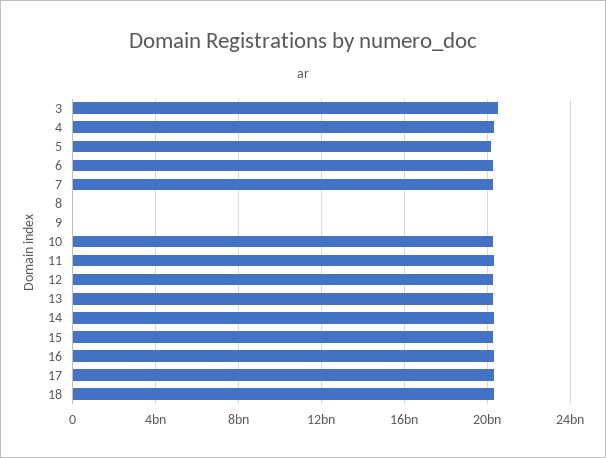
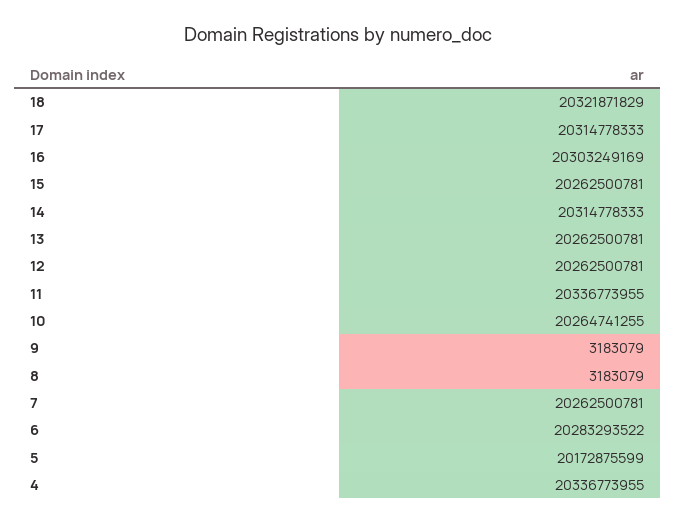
  {
-   "3": 20500000000,
    "4": 20336773955,
    "5": 20172875599,
    "6": 20283293522,
    "7": 20262500781,
    "8": 3183079,
    "9": 3183079,
    "10": 20264741255,
    "11": 20336773955,
    "12": 20262500781,
    "13": 20262500781,
    "14": 20314778333,
    "15": 20262500781,
    "16": 20303249169,
    "17": 20314778333,
    "18": 20321871829
  }

